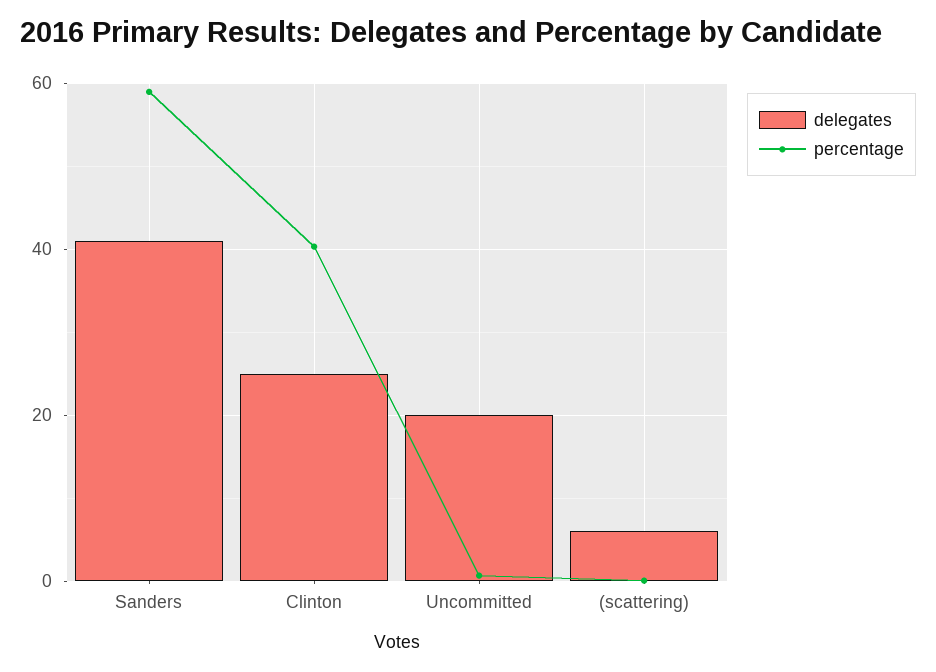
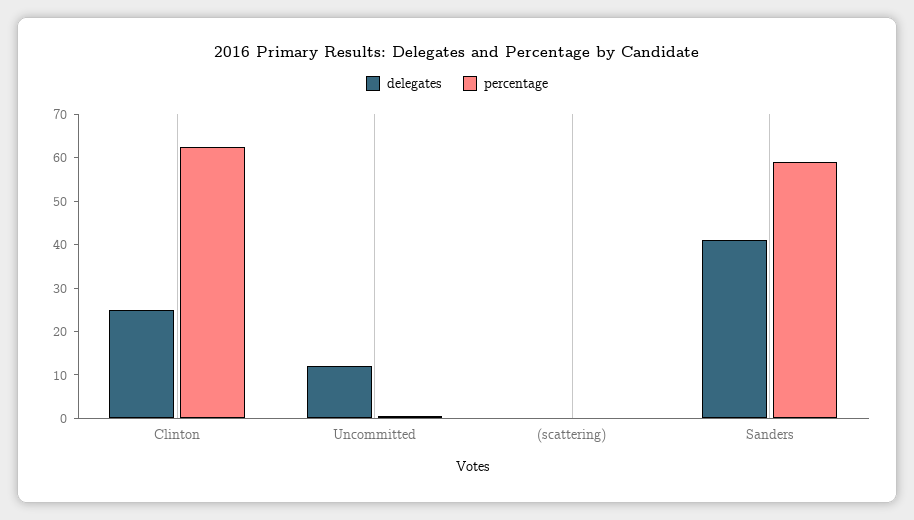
  {
    "delegates": {
      "Sanders": 42,
      "Clinton": 26,
-     "Uncommitted": 20,
+     "Uncommitted": 12,
-     "(scattering)": 6
+     "(scattering)": 0
    },
    "percentage": {
      "Sanders": 58,
-     "Clinton": 40,
+     "Clinton": 62,
      "Uncommitted": 0,
      "(scattering)": 0
    }
  }

